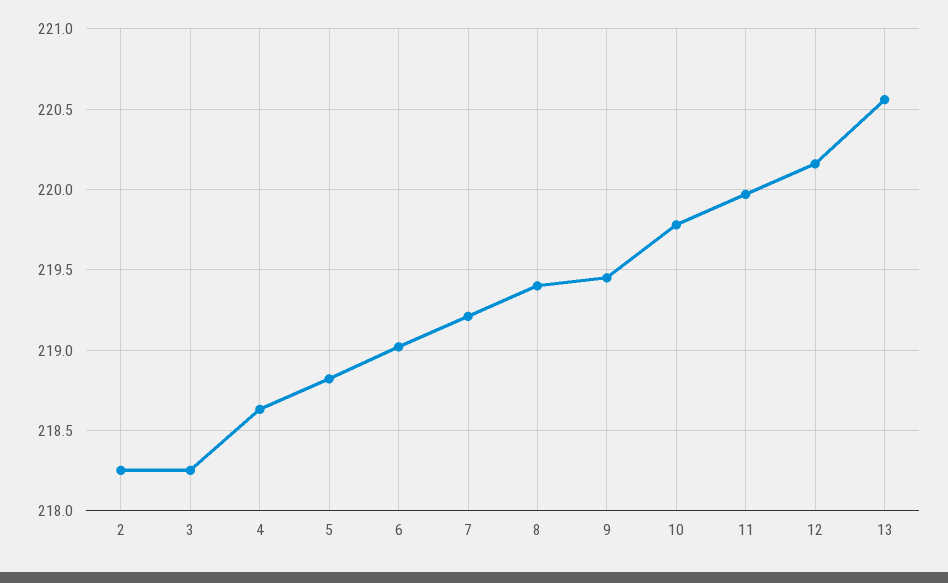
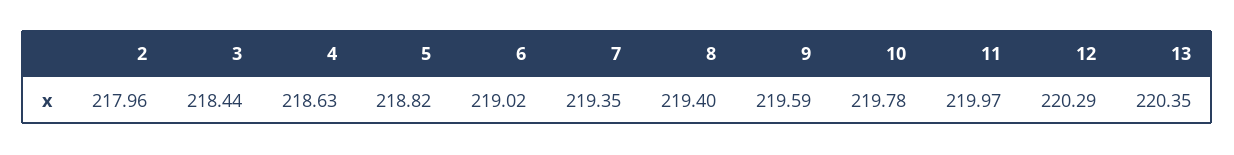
  {
-   "2": 218.25,
+   "2": 217.96,
-   "3": 218.25,
+   "3": 218.44,
    "4": 218.63,
    "5": 218.82,
    "6": 219.02,
-   "7": 219.2,
+   "7": 219.35,
    "8": 219.4,
-   "9": 219.45,
+   "9": 219.59,
    "10": 219.78,
    "11": 219.97,
-   "12": 220.15,
+   "12": 220.29,
-   "13": 220.55
+   "13": 220.35
  }

